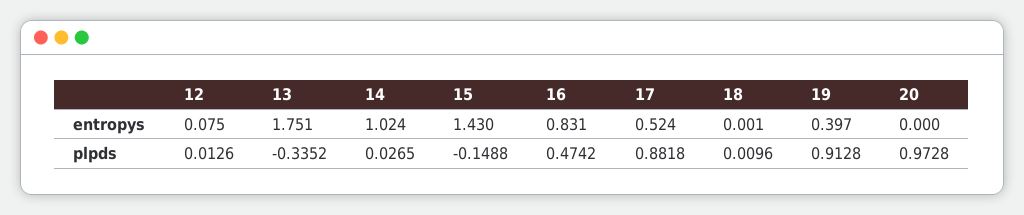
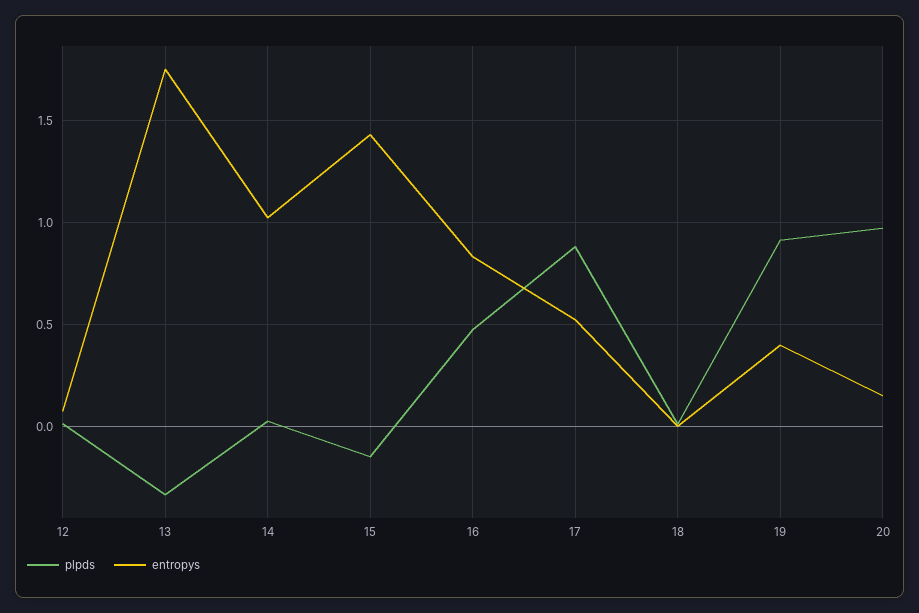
  {
    "entropys": {
      "12": 0.075,
      "13": 1.751,
      "14": 1.024,
      "15": 1.43,
      "16": 0.831,
      "17": 0.524,
      "18": 0.001,
      "19": 0.397,
-     "20": 0
+     "20": 0.15
    },
    "plpds": {
      "12": 0.0126,
      "13": -0.3352,
      "14": 0.0265,
      "15": -0.1488,
      "16": 0.4742,
      "17": 0.8818,
      "18": 0.0096,
      "19": 0.9128,
      "20": 0.9728
    }
  }

